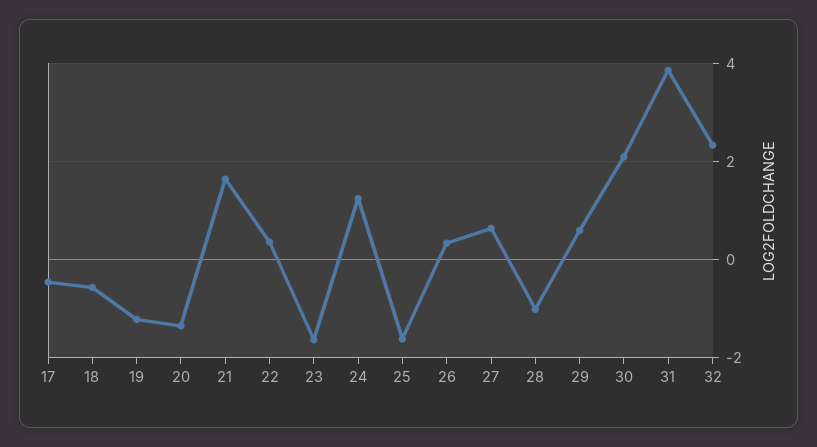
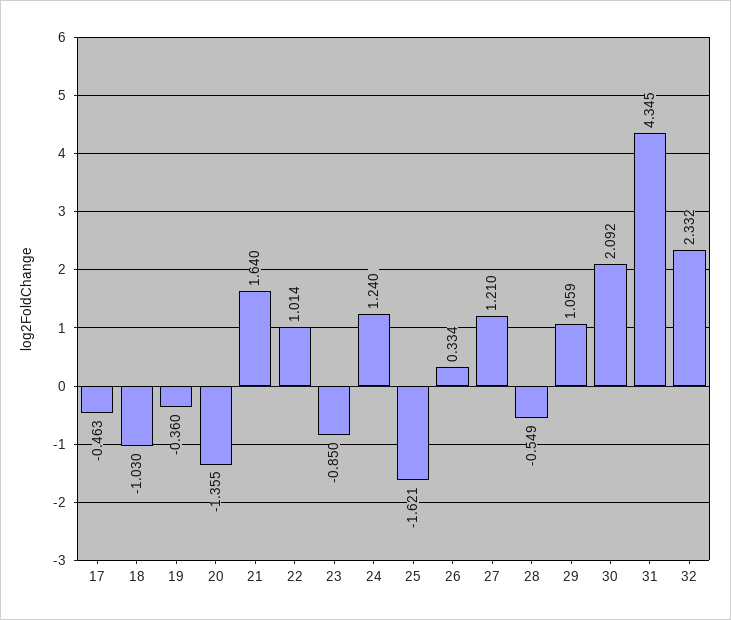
  {
    "17": -0.463,
-   "18": -0.6,
+   "18": -1.03,
-   "19": -1.2,
+   "19": -0.36,
    "20": -1.355,
    "21": 1.64,
-   "22": 0.4,
+   "22": 1.014,
-   "23": -1.6,
+   "23": -0.85,
    "24": 1.24,
    "25": -1.621,
    "26": 0.334,
-   "27": 0.6,
+   "27": 1.21,
-   "28": -1,
+   "28": -0.549,
-   "29": 0.6,
+   "29": 1.059,
    "30": 2.092,
-   "31": 3.8,
+   "31": 4.345,
    "32": 2.332
  }

